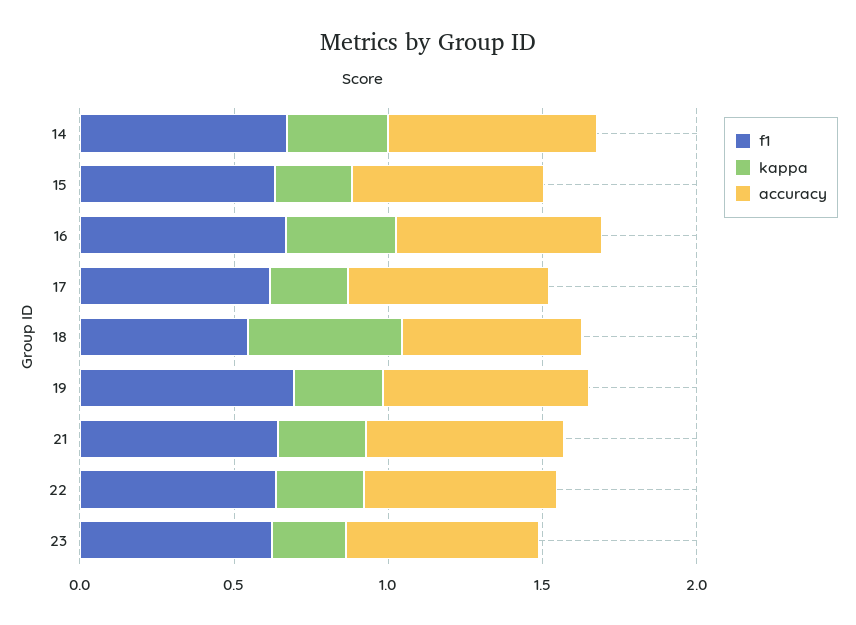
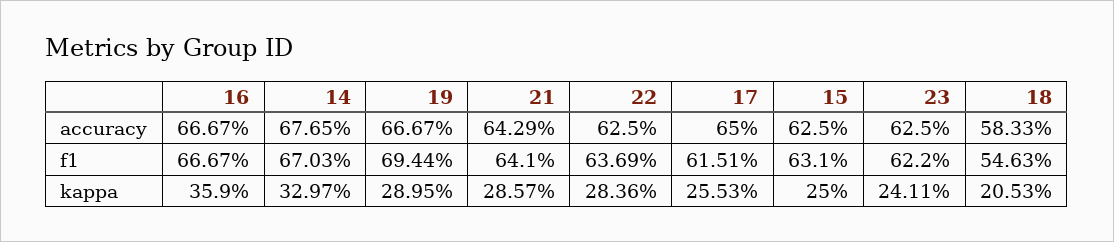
  {
    "f1": {
      "14": 0.6703,
      "15": 0.631,
      "16": 0.6667,
      "17": 0.6151,
      "18": 0.5463,
      "19": 0.6944,
      "21": 0.641,
      "22": 0.6369,
      "23": 0.622
    },
    "kappa": {
      "14": 0.3297,
      "15": 0.25,
      "16": 0.359,
      "17": 0.2553,
-     "18": 0.5,
+     "18": 0.2053,
      "19": 0.2895,
      "21": 0.2857,
      "22": 0.2836,
      "23": 0.2411
    },
    "accuracy": {
      "14": 0.6765,
      "15": 0.625,
      "16": 0.6667,
      "17": 0.65,
      "18": 0.5833,
      "19": 0.6667,
      "21": 0.6429,
      "22": 0.625,
      "23": 0.625
    }
  }

